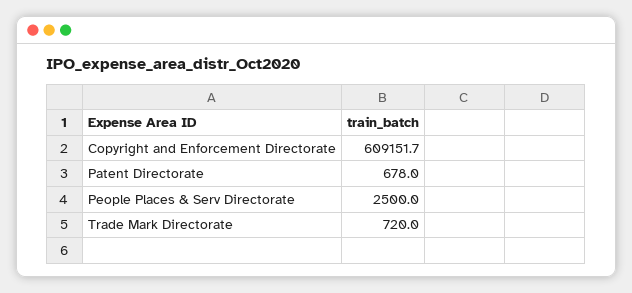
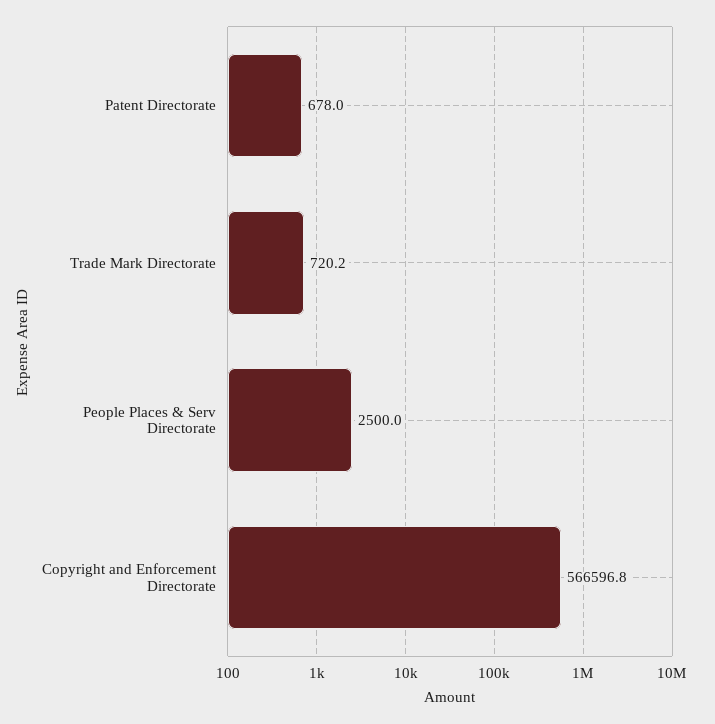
  {
-   "Copyright and Enforcement Directorate": 609151.7,
+   "Copyright and Enforcement Directorate": 566596.8,
    "Patent Directorate": 678,
    "People Places & Serv Directorate": 2500,
-   "Trade Mark Directorate": 720
+   "Trade Mark Directorate": 720.2
  }

